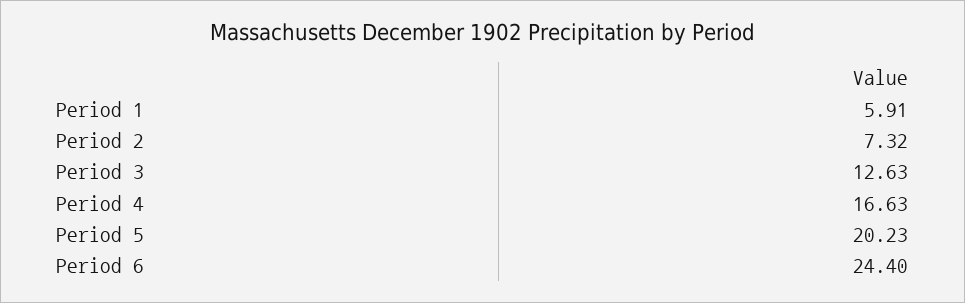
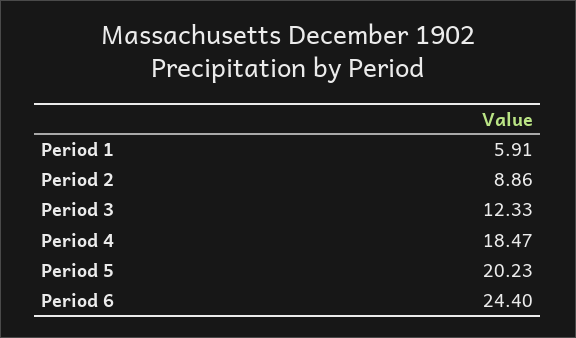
  {
    "Period 1": 5.91,
-   "Period 2": 7.32,
+   "Period 2": 8.86,
-   "Period 3": 12.63,
+   "Period 3": 12.33,
-   "Period 4": 16.63,
+   "Period 4": 18.47,
    "Period 5": 20.23,
    "Period 6": 24.4
  }

